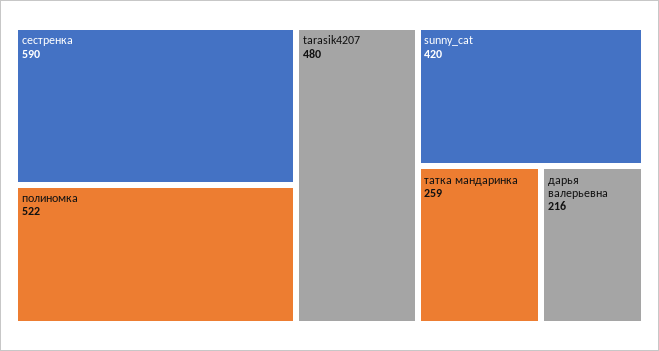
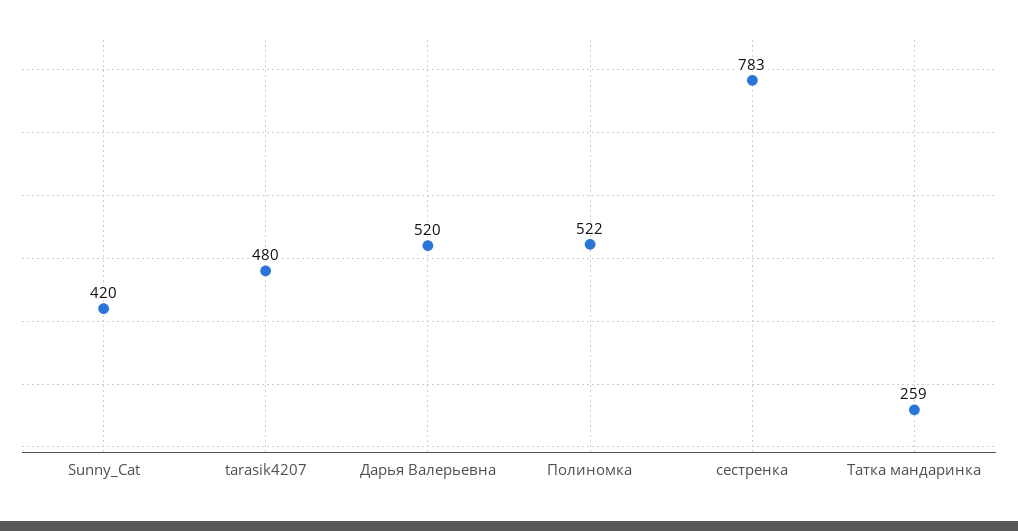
  {
-   "сестренка": 590,
+   "сестренка": 783,
    "полиномка": 522,
    "tarasik4207": 480,
    "sunny_cat": 420,
    "татка мандаринка": 259,
-   "дарья валерьевна": 216
+   "дарья валерьевна": 520
  }

